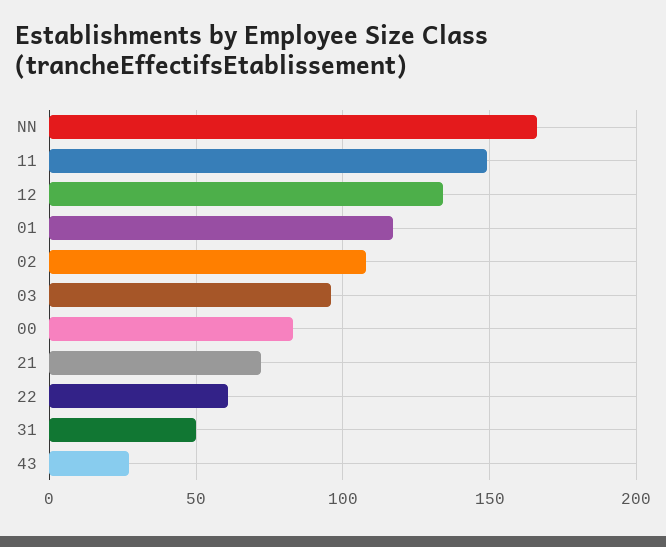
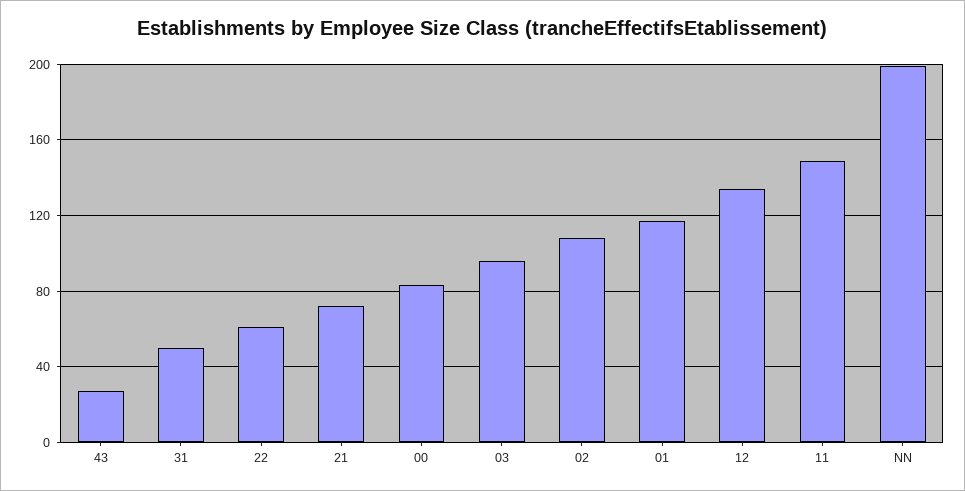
  {
-   "NN": 165,
+   "NN": 200,
    "11": 150,
    "12": 135,
    "01": 115,
    "02": 110,
    "03": 95,
    "00": 85,
    "21": 70,
    "22": 60,
    "31": 50,
    "43": 25
  }

